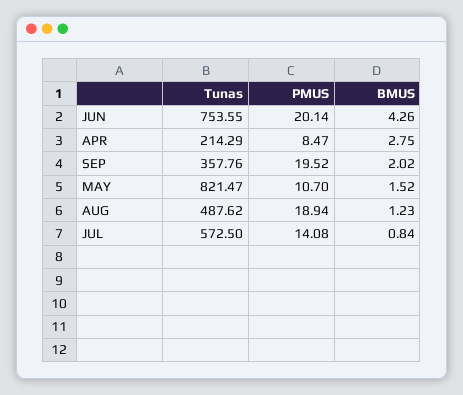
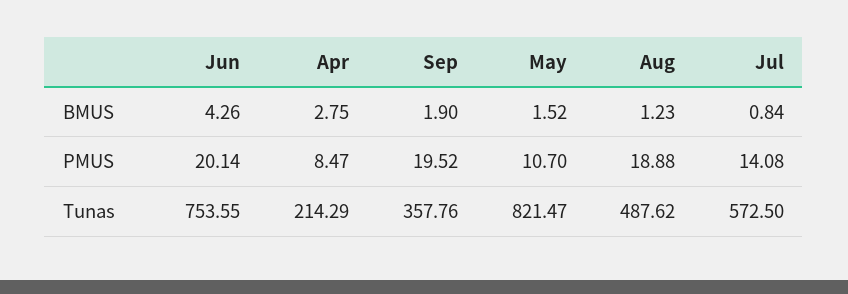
  {
    "Tunas": {
      "JUN": 753.55,
      "APR": 214.29,
      "SEP": 357.76,
      "MAY": 821.47,
      "AUG": 487.62,
      "JUL": 572.5
    },
    "PMUS": {
      "JUN": 20.14,
      "APR": 8.47,
      "SEP": 19.52,
      "MAY": 10.7,
-     "AUG": 18.94,
+     "AUG": 18.88,
      "JUL": 14.08
    },
    "BMUS": {
      "JUN": 4.26,
      "APR": 2.75,
-     "SEP": 2.02,
+     "SEP": 1.9,
      "MAY": 1.52,
      "AUG": 1.23,
      "JUL": 0.84
    }
  }

